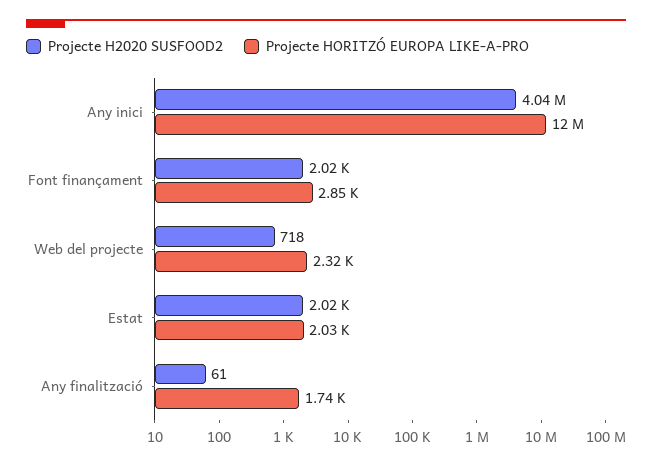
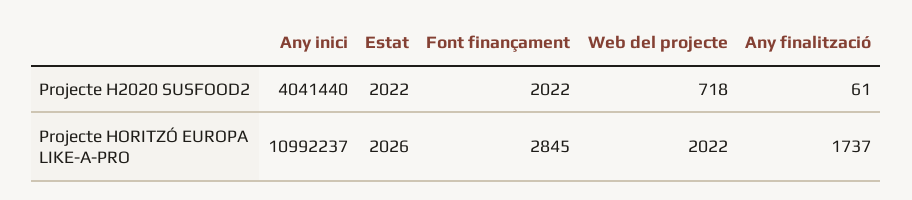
  {
    "Projecte H2020 SUSFOOD2": {
      "Any inici": 4041440,
      "Font finançament": 2022,
      "Web del projecte": 718,
      "Estat": 2022,
      "Any finalització": 61
    },
    "Projecte HORITZÓ EUROPA LIKE-A-PRO": {
-     "Any inici": 12000000,
+     "Any inici": 10992237,
      "Font finançament": 2845,
-     "Web del projecte": 2320,
+     "Web del projecte": 2022,
      "Estat": 2026,
      "Any finalització": 1737
    }
  }

